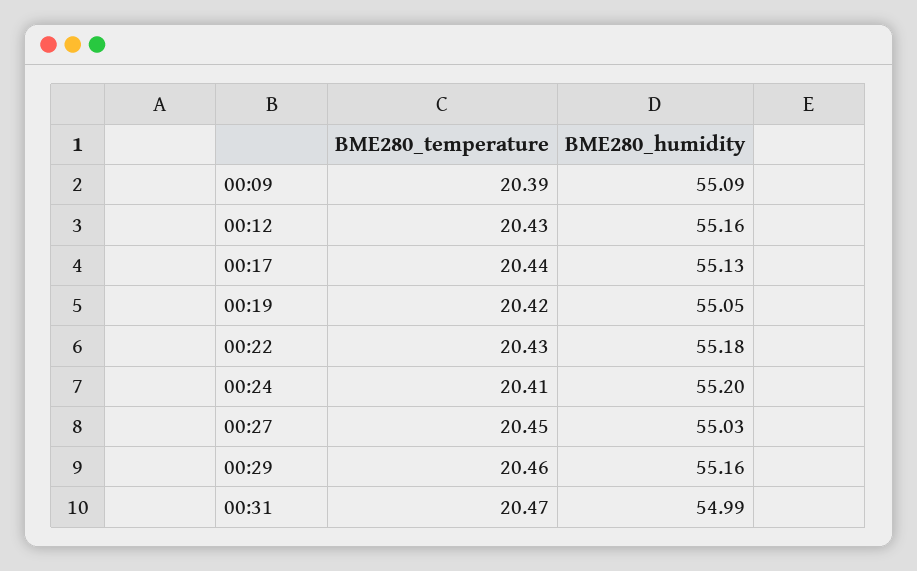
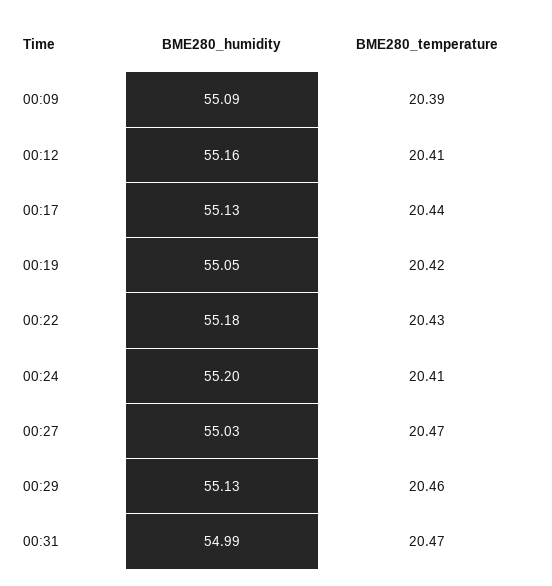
  {
    "BME280_temperature": {
      "00:09": 20.39,
-     "00:12": 20.43,
+     "00:12": 20.41,
      "00:17": 20.44,
      "00:19": 20.42,
      "00:22": 20.43,
      "00:24": 20.41,
-     "00:27": 20.45,
+     "00:27": 20.47,
      "00:29": 20.46,
      "00:31": 20.47
    },
    "BME280_humidity": {
      "00:09": 55.09,
      "00:12": 55.16,
      "00:17": 55.13,
      "00:19": 55.05,
      "00:22": 55.18,
      "00:24": 55.2,
      "00:27": 55.03,
-     "00:29": 55.16,
+     "00:29": 55.13,
      "00:31": 54.99
    }
  }

